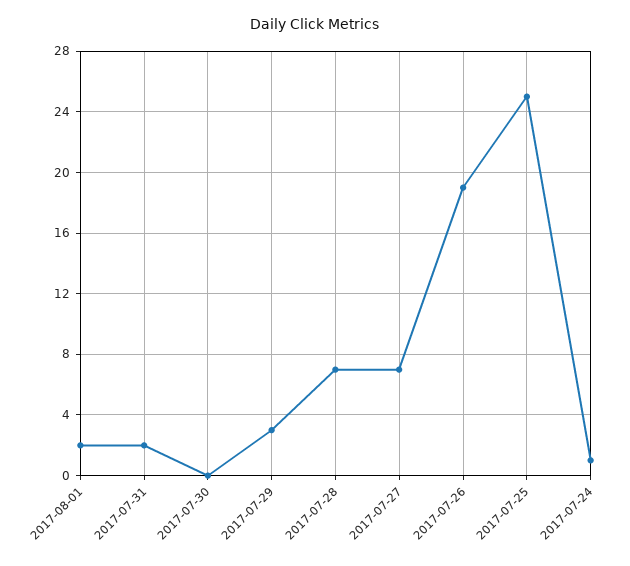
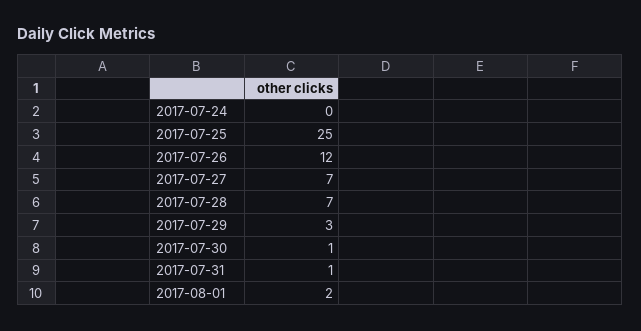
  {
    "2017-08-01": 2,
-   "2017-07-31": 2,
+   "2017-07-31": 1,
-   "2017-07-30": 0,
+   "2017-07-30": 1,
    "2017-07-29": 3,
    "2017-07-28": 7,
    "2017-07-27": 7,
-   "2017-07-26": 19,
+   "2017-07-26": 12,
    "2017-07-25": 25,
-   "2017-07-24": 1
+   "2017-07-24": 0
  }

